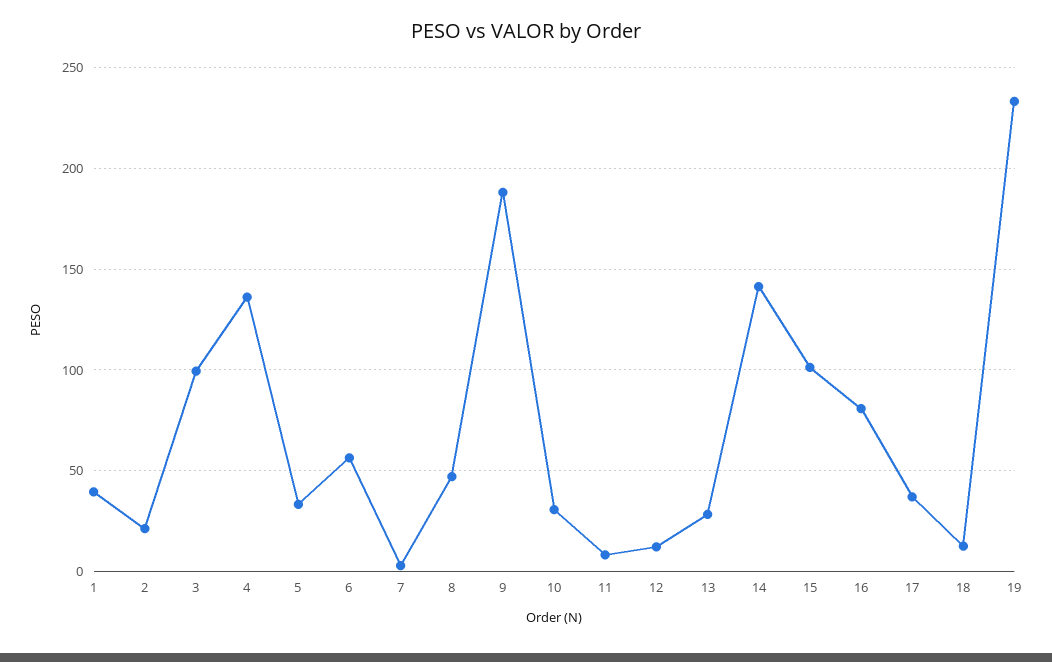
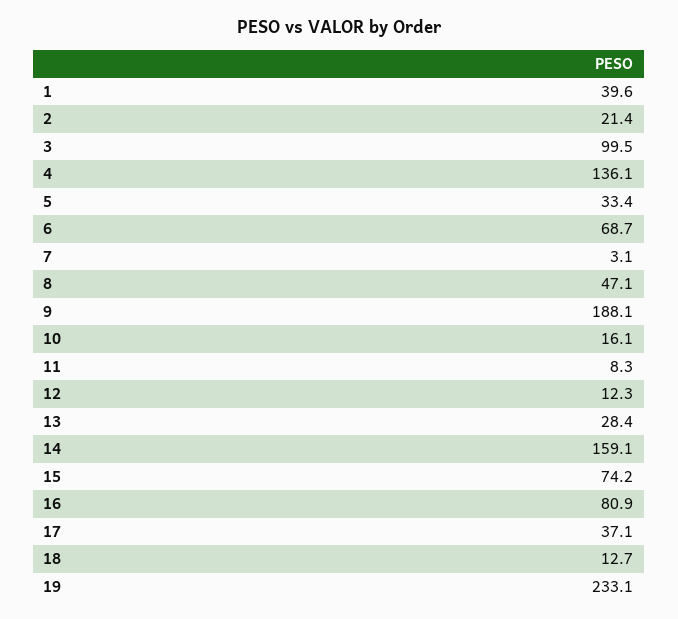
  {
    "1": 39.6,
    "2": 21.4,
    "3": 99.5,
    "4": 136.1,
    "5": 33.4,
-   "6": 55,
+   "6": 68.7,
    "7": 3.1,
    "8": 47.1,
    "9": 188.1,
-   "10": 30,
+   "10": 16.1,
    "11": 8.3,
    "12": 12.3,
    "13": 28.4,
-   "14": 140,
+   "14": 159.1,
-   "15": 100,
+   "15": 74.2,
    "16": 80.9,
    "17": 37.1,
    "18": 12.7,
    "19": 233.1
  }

